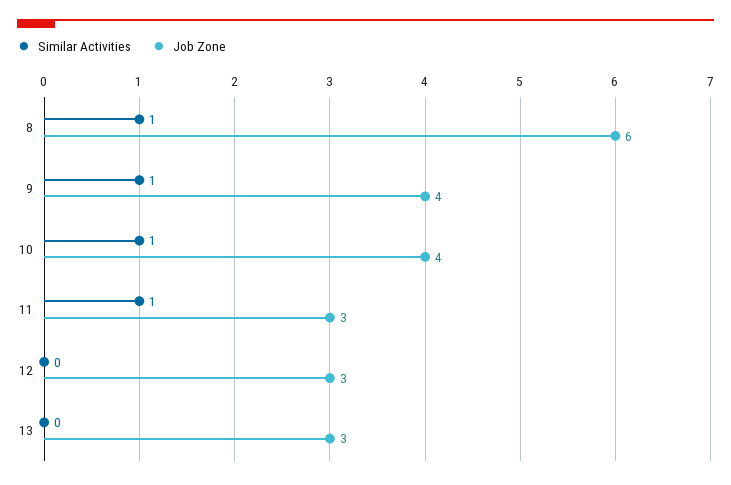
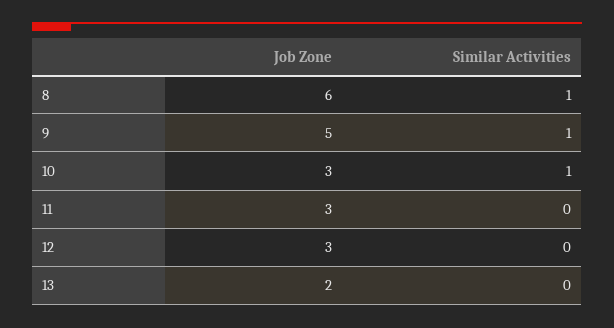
  {
    "Similar Activities": {
      "8": 1,
      "9": 1,
      "10": 1,
-     "11": 1,
+     "11": 0,
      "12": 0,
      "13": 0
    },
    "Job Zone": {
      "8": 6,
-     "9": 4,
+     "9": 5,
-     "10": 4,
+     "10": 3,
      "11": 3,
      "12": 3,
-     "13": 3
+     "13": 2
    }
  }

